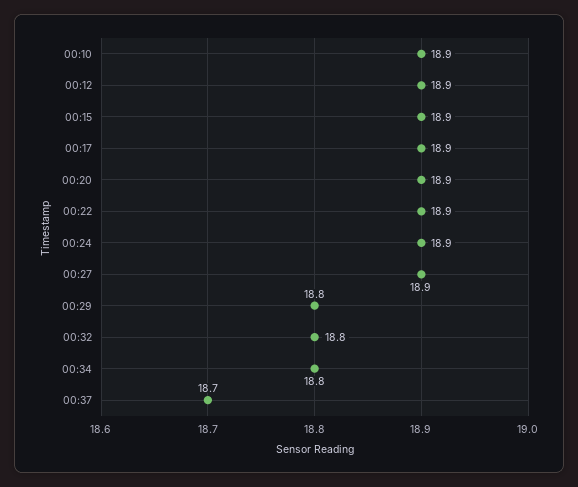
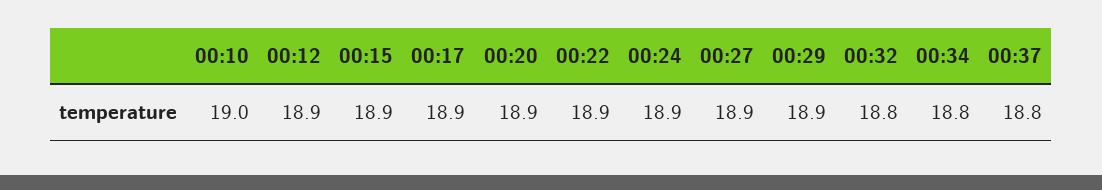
  {
-   "00:10": 18.9,
+   "00:10": 19,
    "00:12": 18.9,
    "00:15": 18.9,
    "00:17": 18.9,
    "00:20": 18.9,
    "00:22": 18.9,
    "00:24": 18.9,
    "00:27": 18.9,
-   "00:29": 18.8,
+   "00:29": 18.9,
    "00:32": 18.8,
    "00:34": 18.8,
-   "00:37": 18.7
+   "00:37": 18.8
  }

